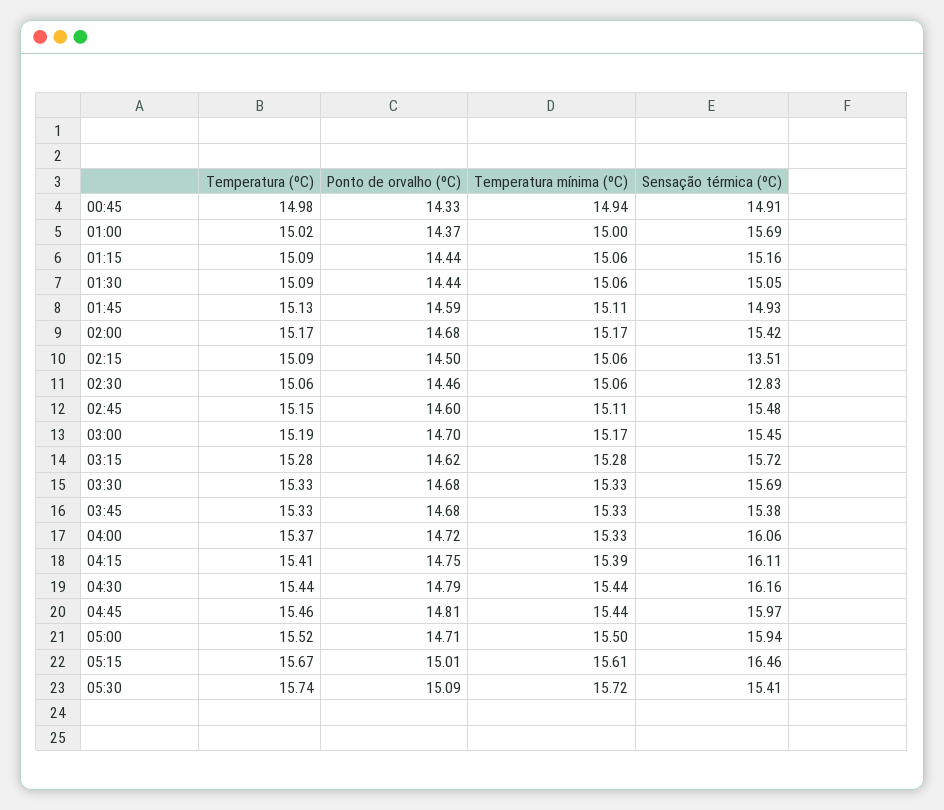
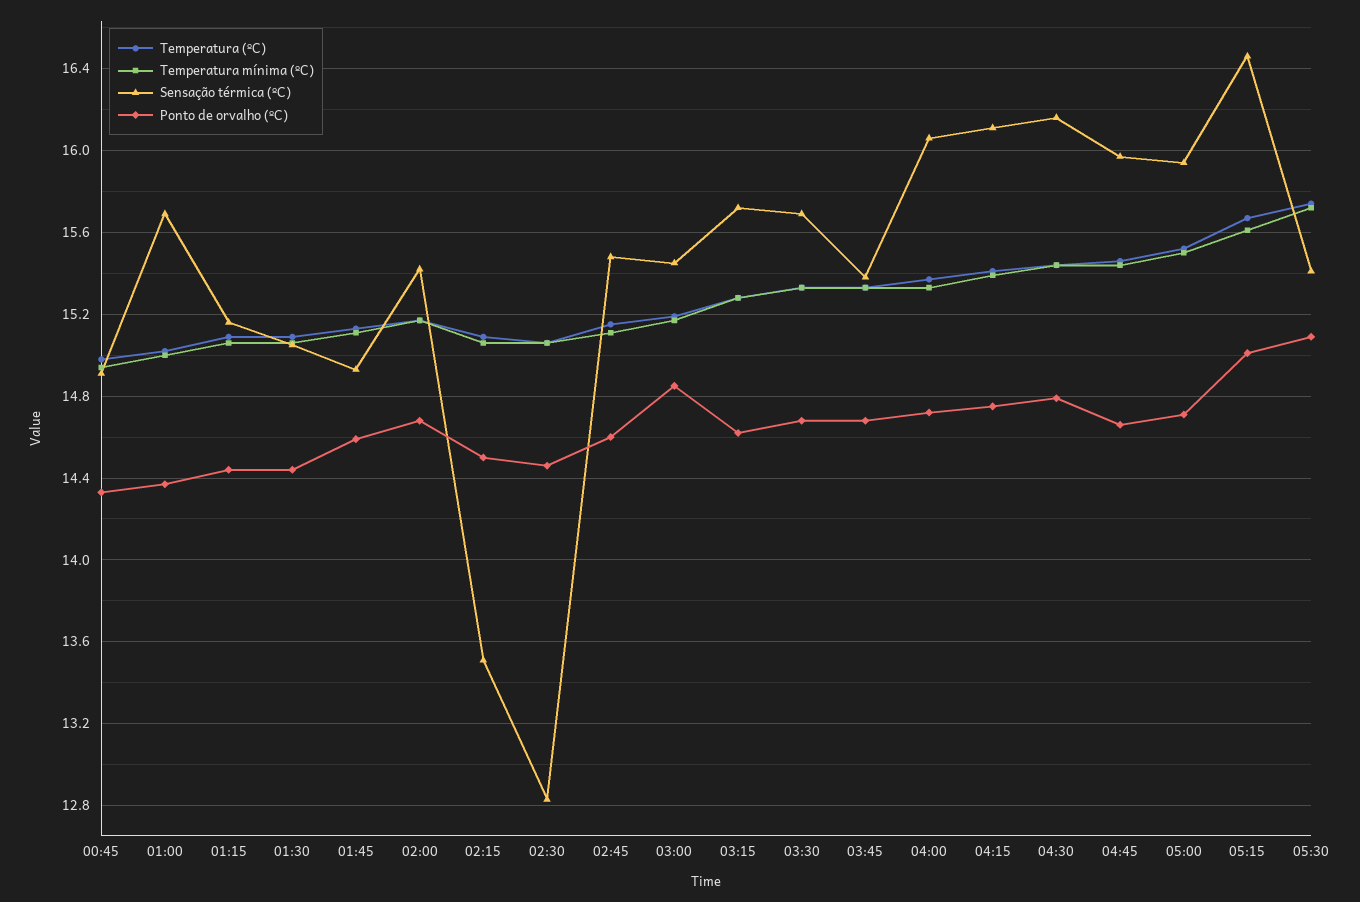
  {
    "Temperatura (ºC)": {
      "00:45": 14.98,
      "01:00": 15.02,
      "01:15": 15.09,
      "01:30": 15.09,
      "01:45": 15.13,
      "02:00": 15.17,
      "02:15": 15.09,
      "02:30": 15.06,
      "02:45": 15.15,
      "03:00": 15.19,
      "03:15": 15.28,
      "03:30": 15.33,
      "03:45": 15.33,
      "04:00": 15.37,
      "04:15": 15.41,
      "04:30": 15.44,
      "04:45": 15.46,
      "05:00": 15.52,
      "05:15": 15.67,
      "05:30": 15.74
    },
    "Ponto de orvalho (ºC)": {
      "00:45": 14.33,
      "01:00": 14.37,
      "01:15": 14.44,
      "01:30": 14.44,
      "01:45": 14.59,
      "02:00": 14.68,
      "02:15": 14.5,
      "02:30": 14.46,
      "02:45": 14.6,
-     "03:00": 14.7,
+     "03:00": 14.85,
      "03:15": 14.62,
      "03:30": 14.68,
      "03:45": 14.68,
      "04:00": 14.72,
      "04:15": 14.75,
      "04:30": 14.79,
-     "04:45": 14.81,
+     "04:45": 14.65,
      "05:00": 14.71,
      "05:15": 15.01,
      "05:30": 15.09
    },
    "Temperatura mínima (ºC)": {
      "00:45": 14.94,
      "01:00": 15,
      "01:15": 15.06,
      "01:30": 15.06,
      "01:45": 15.11,
      "02:00": 15.17,
      "02:15": 15.06,
      "02:30": 15.06,
      "02:45": 15.11,
      "03:00": 15.17,
      "03:15": 15.28,
      "03:30": 15.33,
      "03:45": 15.33,
      "04:00": 15.33,
      "04:15": 15.39,
      "04:30": 15.44,
      "04:45": 15.44,
      "05:00": 15.5,
      "05:15": 15.61,
      "05:30": 15.72
    },
    "Sensação térmica (ºC)": {
      "00:45": 14.91,
      "01:00": 15.69,
      "01:15": 15.16,
      "01:30": 15.05,
      "01:45": 14.93,
      "02:00": 15.42,
      "02:15": 13.51,
      "02:30": 12.83,
      "02:45": 15.48,
      "03:00": 15.45,
      "03:15": 15.72,
      "03:30": 15.69,
      "03:45": 15.38,
      "04:00": 16.06,
      "04:15": 16.11,
      "04:30": 16.16,
      "04:45": 15.97,
      "05:00": 15.94,
      "05:15": 16.46,
      "05:30": 15.41
    }
  }

